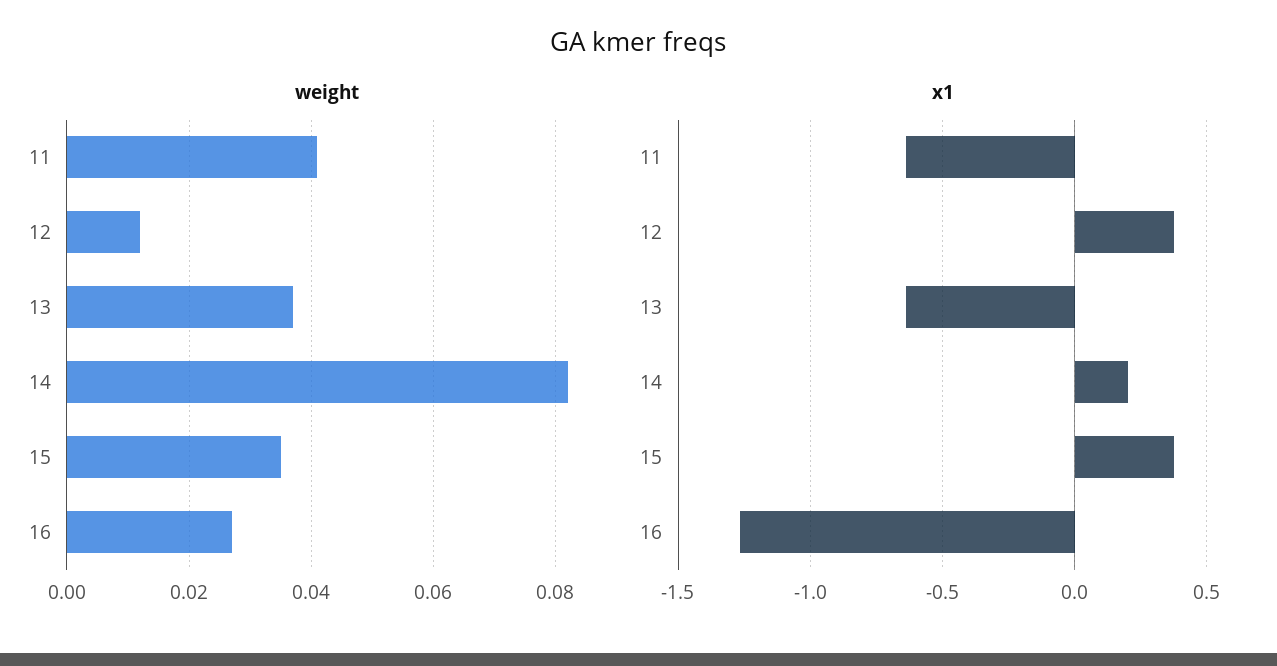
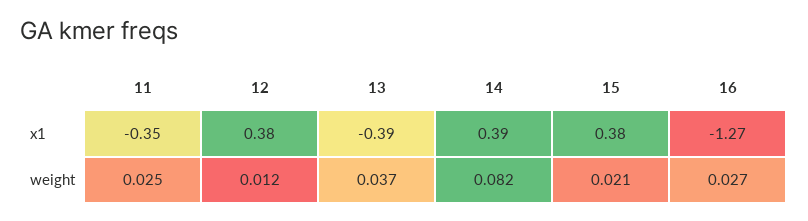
  {
    "weight": {
-     "11": 0.04,
+     "11": 0.025,
      "12": 0.012,
      "13": 0.037,
      "14": 0.082,
-     "15": 0.035,
+     "15": 0.021,
      "16": 0.027
    },
    "x1": {
-     "11": -0.65,
+     "11": -0.35,
      "12": 0.38,
-     "13": -0.65,
+     "13": -0.39,
-     "14": 0.2,
+     "14": 0.39,
      "15": 0.38,
      "16": -1.27
    }
  }

